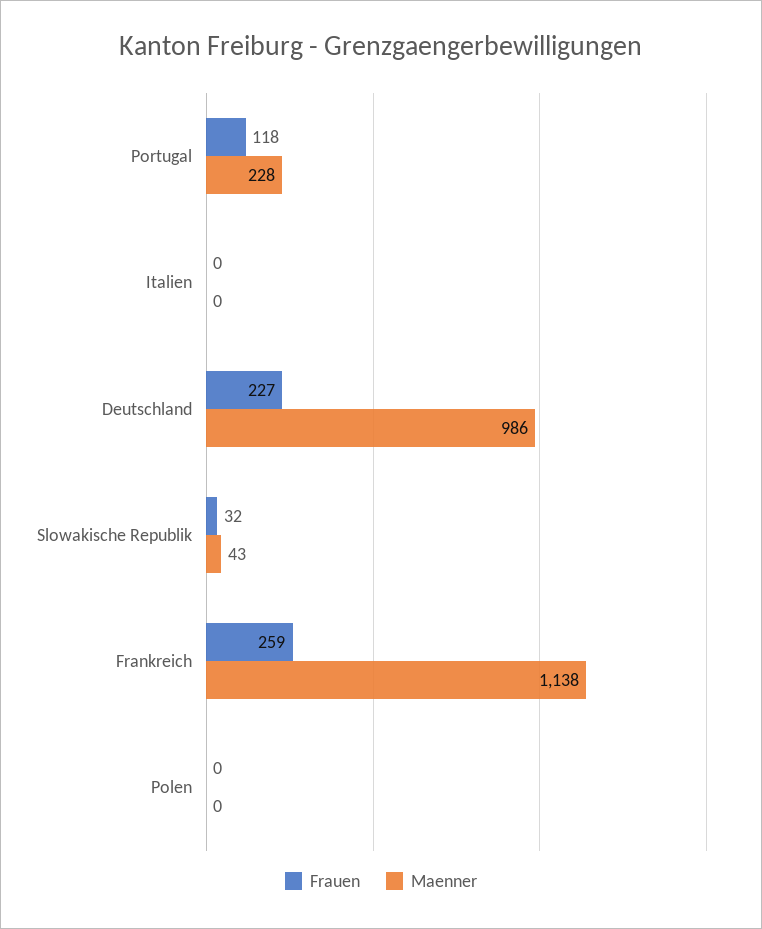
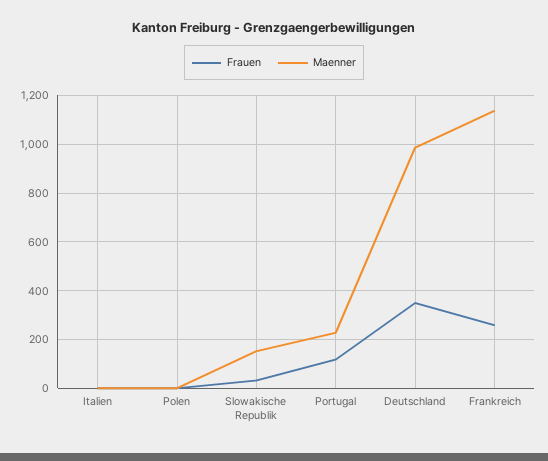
  {
    "Frauen": {
      "Portugal": 118,
      "Italien": 0,
-     "Deutschland": 227,
+     "Deutschland": 350,
      "Slowakische Republik": 32,
      "Frankreich": 259,
      "Polen": 0
    },
    "Maenner": {
      "Portugal": 228,
      "Italien": 0,
      "Deutschland": 986,
-     "Slowakische Republik": 43,
+     "Slowakische Republik": 150,
      "Frankreich": 1138,
      "Polen": 0
    }
  }

